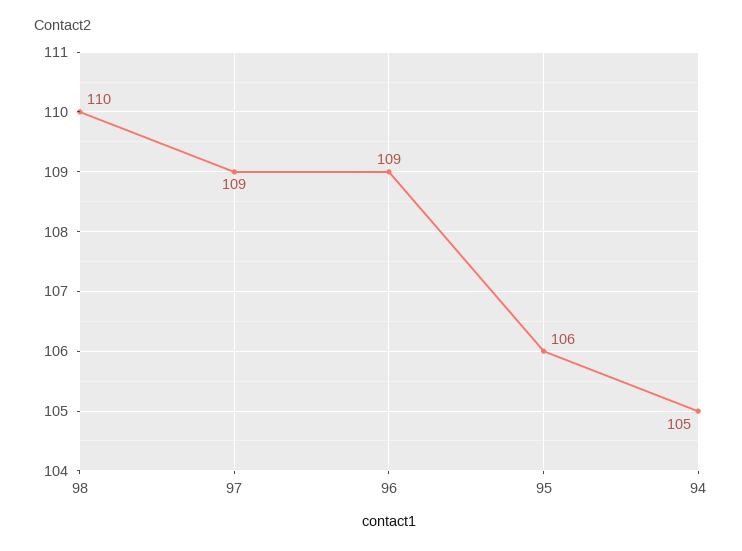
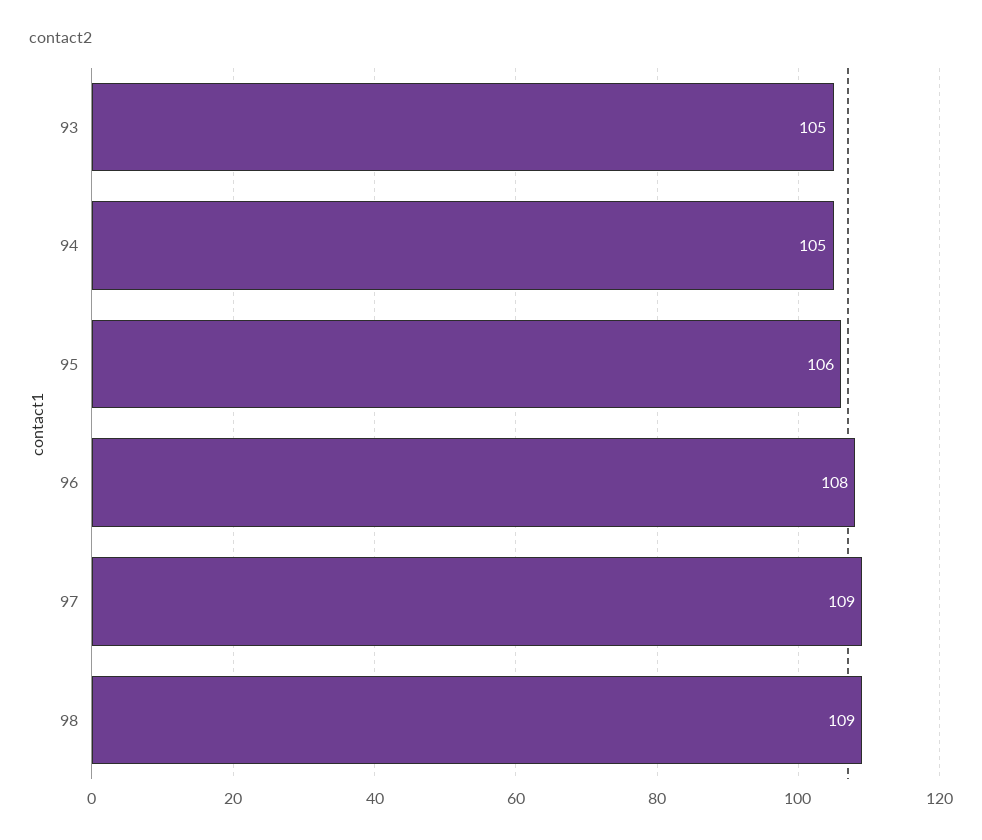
  {
-   "98": 110,
+   "98": 109,
    "97": 109,
-   "96": 109,
+   "96": 108,
    "95": 106,
-   "94": 105
+   "94": 105,
+   "93": 105
  }

